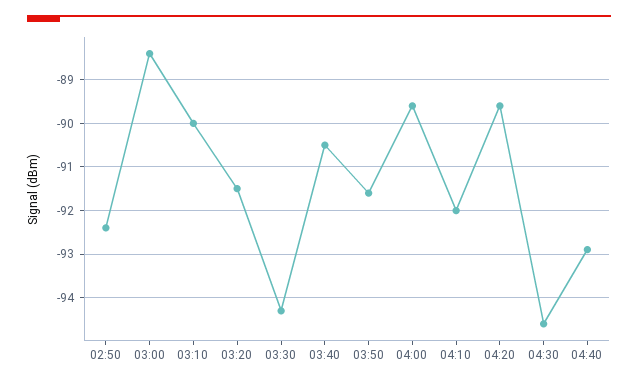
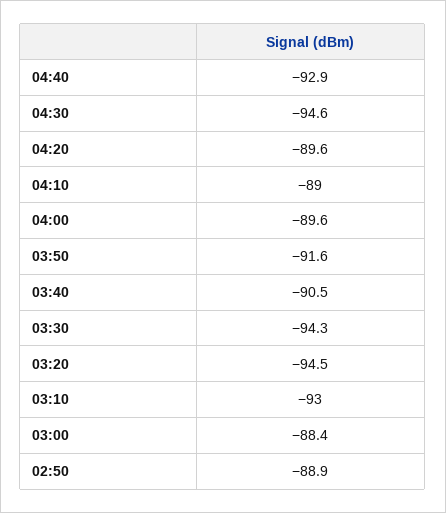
  {
-   "02:50": -92.5,
+   "02:50": -88.9,
    "03:00": -88.4,
-   "03:10": -90,
+   "03:10": -93,
-   "03:20": -91.5,
+   "03:20": -94.5,
    "03:30": -94.3,
    "03:40": -90.5,
    "03:50": -91.6,
    "04:00": -89.6,
-   "04:10": -92,
+   "04:10": -89,
    "04:20": -89.6,
    "04:30": -94.6,
    "04:40": -92.9
  }

